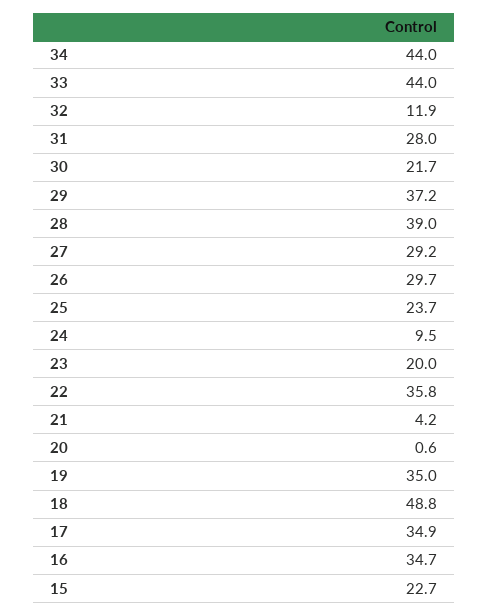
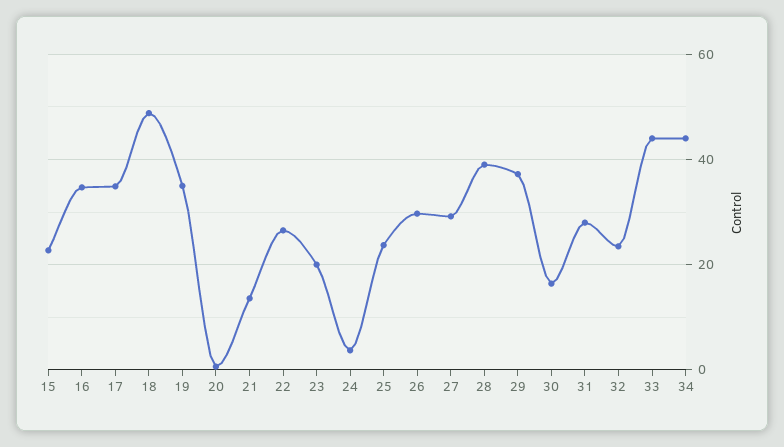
  {
    "34": 44,
    "33": 44,
-   "32": 11.9,
+   "32": 24,
    "31": 28,
-   "30": 21.7,
+   "30": 16,
    "29": 37.2,
    "28": 39,
    "27": 29.2,
    "26": 29.7,
    "25": 23.7,
-   "24": 9.5,
+   "24": 4,
    "23": 20,
-   "22": 35.8,
+   "22": 26,
-   "21": 4.2,
+   "21": 14,
    "20": 0.6,
    "19": 35,
    "18": 48.8,
    "17": 34.9,
    "16": 34.7,
    "15": 22.7
  }

